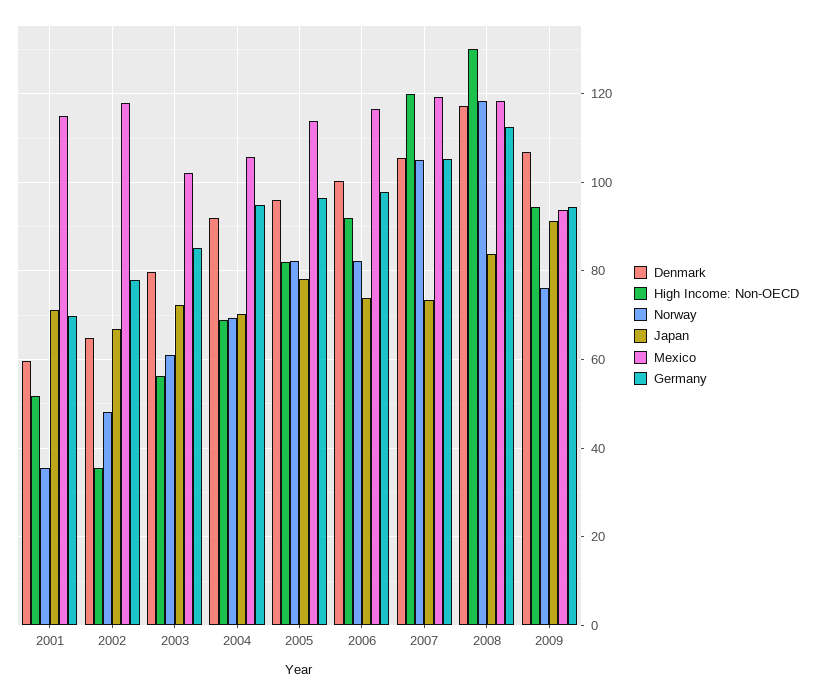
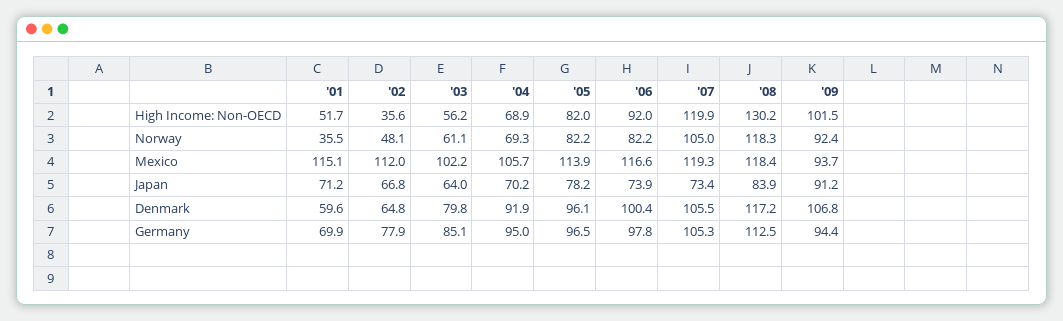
  {
    "Denmark": {
      "2001": 59.6,
      "2002": 64.8,
      "2003": 79.8,
      "2004": 91.9,
      "2005": 96.1,
      "2006": 100.4,
      "2007": 105.5,
      "2008": 117.2,
      "2009": 106.8
    },
    "High Income: Non-OECD": {
      "2001": 51.7,
      "2002": 35.6,
      "2003": 56.2,
      "2004": 68.9,
      "2005": 82,
      "2006": 92,
      "2007": 119.9,
      "2008": 130.2,
-     "2009": 94
+     "2009": 101.5
    },
    "Norway": {
      "2001": 35.5,
      "2002": 48.1,
      "2003": 61.1,
      "2004": 69.3,
      "2005": 82.2,
      "2006": 82.2,
      "2007": 105,
      "2008": 118.3,
-     "2009": 76
+     "2009": 92.4
    },
    "Japan": {
      "2001": 71.2,
      "2002": 66.8,
-     "2003": 72,
+     "2003": 64,
      "2004": 70.2,
      "2005": 78.2,
      "2006": 73.9,
      "2007": 73.4,
      "2008": 83.9,
      "2009": 91.2
    },
    "Mexico": {
      "2001": 115.1,
-     "2002": 118,
+     "2002": 112,
      "2003": 102.2,
      "2004": 105.7,
      "2005": 113.9,
      "2006": 116.6,
      "2007": 119.3,
      "2008": 118.4,
      "2009": 93.7
    },
    "Germany": {
      "2001": 69.9,
      "2002": 77.9,
      "2003": 85.1,
      "2004": 95,
      "2005": 96.5,
      "2006": 97.8,
      "2007": 105.3,
      "2008": 112.5,
      "2009": 94.4
    }
  }

